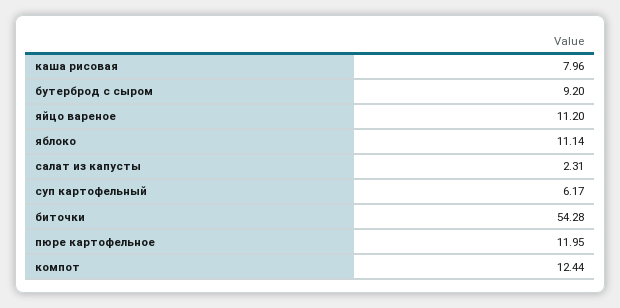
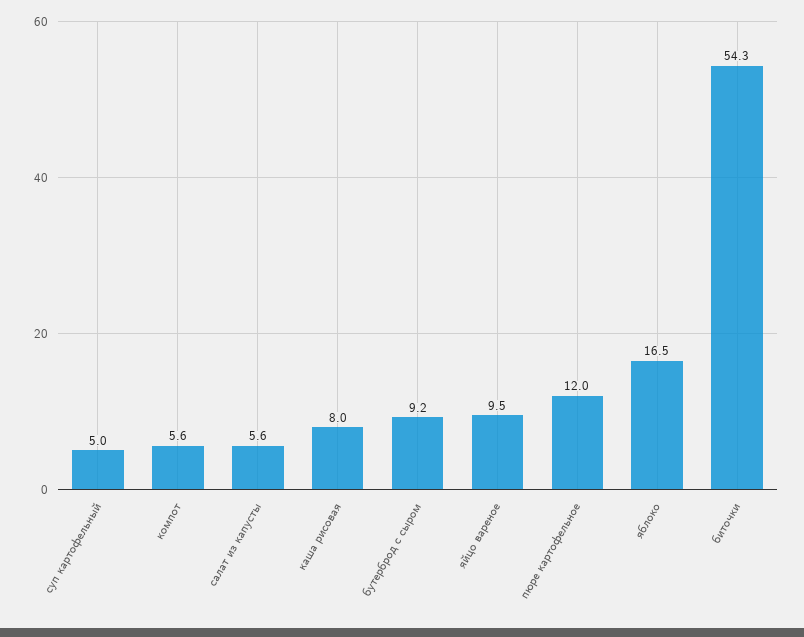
  {
    "каша рисовая": 7.96,
    "бутерброд с сыром": 9.2,
-   "яйцо вареное": 11.2,
+   "яйцо вареное": 9.5,
-   "яблоко": 11.14,
+   "яблоко": 16.5,
-   "салат из капусты": 2.31,
+   "салат из капусты": 5.6,
-   "суп картофельный": 6.17,
+   "суп картофельный": 5,
    "биточки": 54.28,
    "пюре картофельное": 11.95,
-   "компот": 12.44
+   "компот": 5.6
  }

